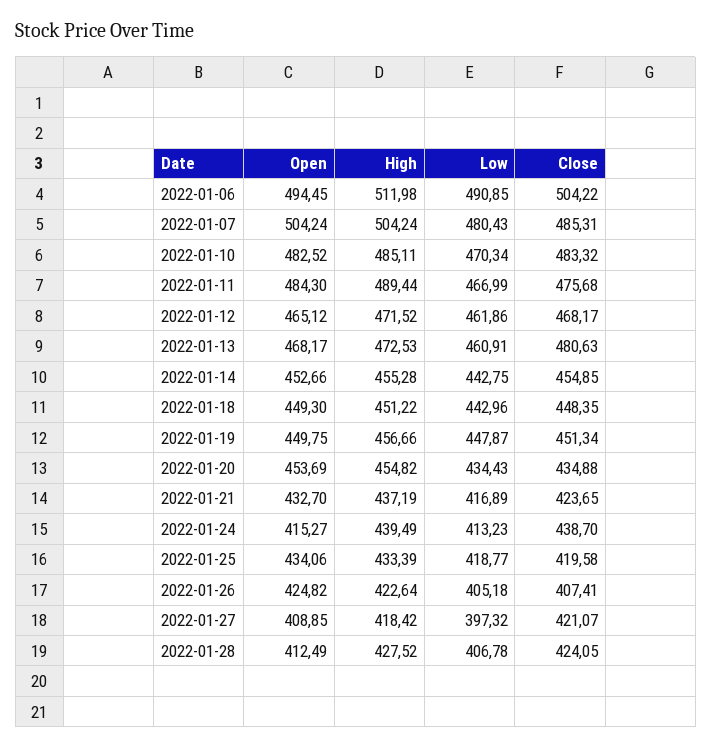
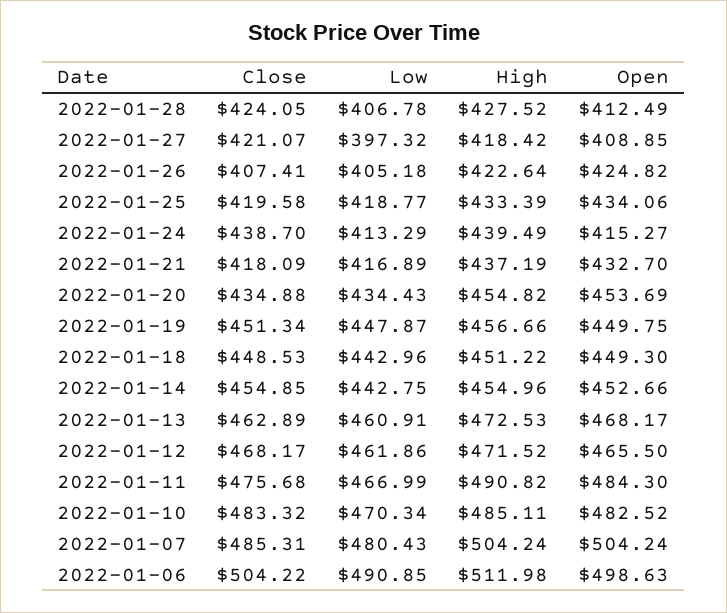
  {
    "Open": {
-     "2022-01-06": 494.45,
+     "2022-01-06": 498.63,
      "2022-01-07": 504.24,
      "2022-01-10": 482.52,
      "2022-01-11": 484.3,
-     "2022-01-12": 465.12,
+     "2022-01-12": 465.5,
      "2022-01-13": 468.17,
      "2022-01-14": 452.66,
      "2022-01-18": 449.3,
      "2022-01-19": 449.75,
      "2022-01-20": 453.69,
      "2022-01-21": 432.7,
      "2022-01-24": 415.27,
      "2022-01-25": 434.06,
      "2022-01-26": 424.82,
      "2022-01-27": 408.85,
      "2022-01-28": 412.49
    },
    "High": {
      "2022-01-06": 511.98,
      "2022-01-07": 504.24,
      "2022-01-10": 485.11,
-     "2022-01-11": 489.44,
+     "2022-01-11": 490.82,
      "2022-01-12": 471.52,
      "2022-01-13": 472.53,
-     "2022-01-14": 455.28,
+     "2022-01-14": 454.96,
      "2022-01-18": 451.22,
      "2022-01-19": 456.66,
      "2022-01-20": 454.82,
      "2022-01-21": 437.19,
      "2022-01-24": 439.49,
      "2022-01-25": 433.39,
      "2022-01-26": 422.64,
      "2022-01-27": 418.42,
      "2022-01-28": 427.52
    },
    "Low": {
      "2022-01-06": 490.85,
      "2022-01-07": 480.43,
      "2022-01-10": 470.34,
      "2022-01-11": 466.99,
      "2022-01-12": 461.86,
      "2022-01-13": 460.91,
      "2022-01-14": 442.75,
      "2022-01-18": 442.96,
      "2022-01-19": 447.87,
      "2022-01-20": 434.43,
      "2022-01-21": 416.89,
-     "2022-01-24": 413.23,
+     "2022-01-24": 413.29,
      "2022-01-25": 418.77,
      "2022-01-26": 405.18,
      "2022-01-27": 397.32,
      "2022-01-28": 406.78
    },
    "Close": {
      "2022-01-06": 504.22,
      "2022-01-07": 485.31,
      "2022-01-10": 483.32,
      "2022-01-11": 475.68,
      "2022-01-12": 468.17,
-     "2022-01-13": 480.63,
+     "2022-01-13": 462.89,
      "2022-01-14": 454.85,
-     "2022-01-18": 448.35,
+     "2022-01-18": 448.53,
      "2022-01-19": 451.34,
      "2022-01-20": 434.88,
-     "2022-01-21": 423.65,
+     "2022-01-21": 418.09,
      "2022-01-24": 438.7,
      "2022-01-25": 419.58,
      "2022-01-26": 407.41,
      "2022-01-27": 421.07,
      "2022-01-28": 424.05
    }
  }

